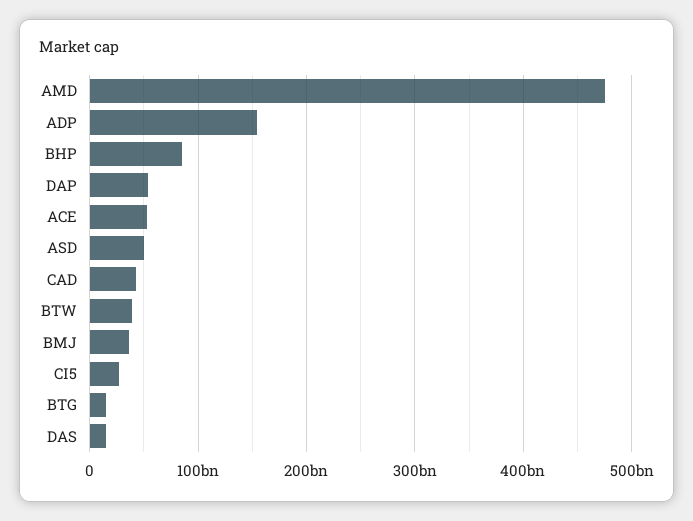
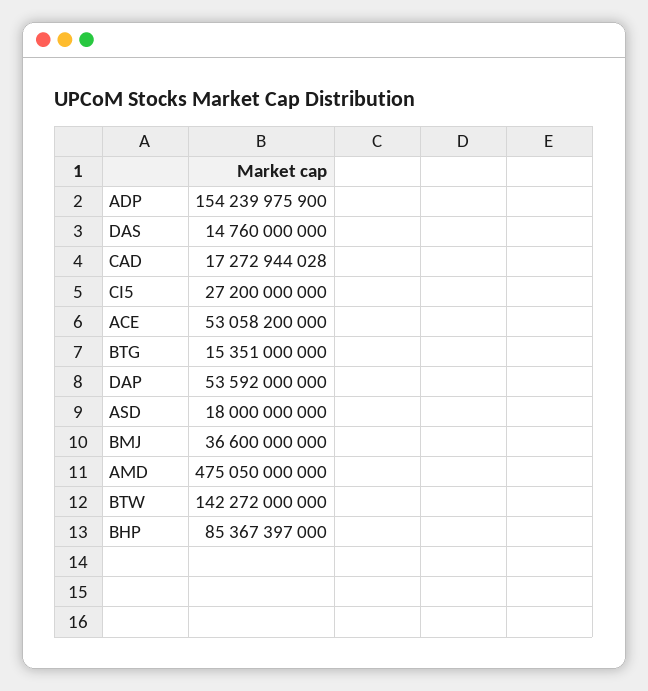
  {
    "AMD": 475050000000,
    "ADP": 154239975900,
    "BHP": 85367397000,
    "DAP": 53592000000,
    "ACE": 53058200000,
-   "ASD": 50000000000,
+   "ASD": 18000000000,
-   "CAD": 40000000000,
+   "CAD": 17272944028,
-   "BTW": 40000000000,
+   "BTW": 142272000000,
    "BMJ": 36600000000,
    "CI5": 27200000000,
    "BTG": 15351000000,
    "DAS": 14760000000
  }

